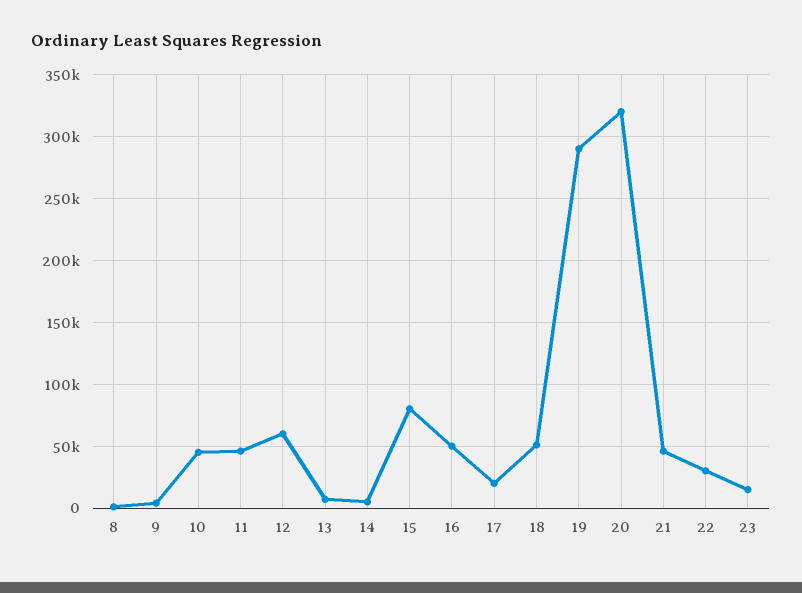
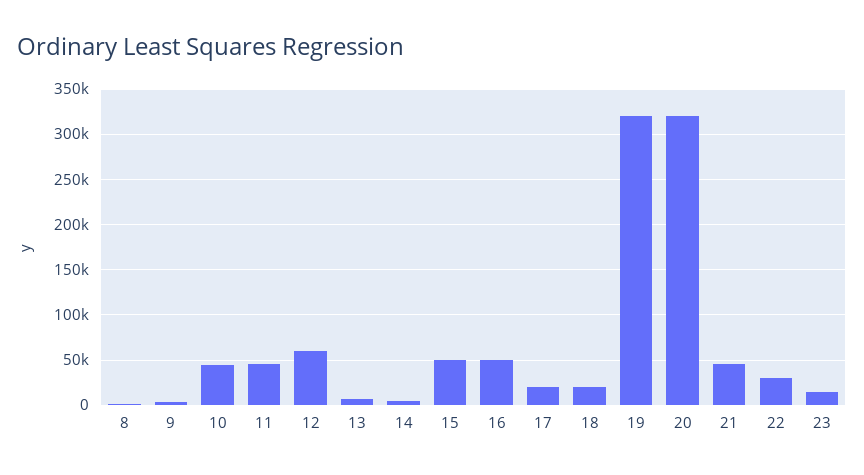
  {
    "8": 0,
    "9": 5000,
    "10": 45000,
    "11": 45000,
    "12": 60000,
    "13": 5000,
    "14": 5000,
-   "15": 80000,
+   "15": 50000,
    "16": 50000,
    "17": 20000,
-   "18": 50000,
+   "18": 20000,
-   "19": 290000,
+   "19": 320000,
    "20": 320000,
    "21": 45000,
    "22": 30000,
    "23": 15000
  }

